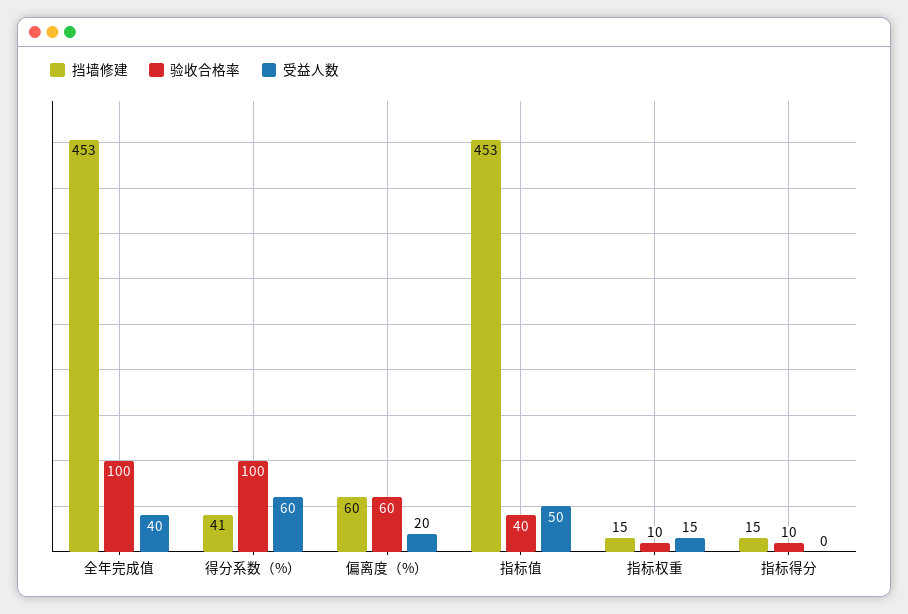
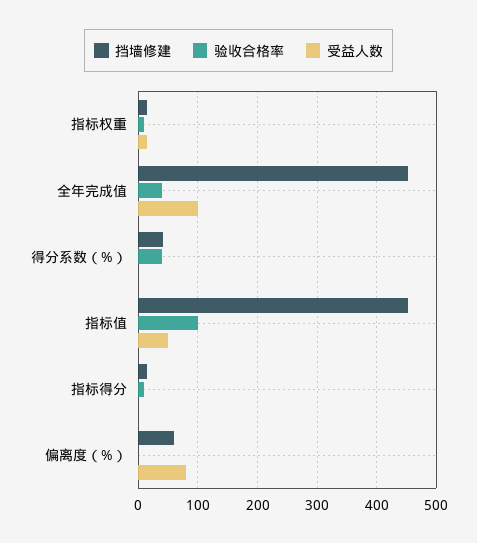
  {
    "挡墙修建": {
      "全年完成值": 453,
      "得分系数（%）": 41,
      "偏离度（%）": 60,
      "指标值": 453,
      "指标权重": 15,
      "指标得分": 15
    },
    "验收合格率": {
-     "全年完成值": 100,
+     "全年完成值": 40,
-     "得分系数（%）": 100,
+     "得分系数（%）": 40,
-     "偏离度（%）": 60,
+     "偏离度（%）": 0,
-     "指标值": 40,
+     "指标值": 100,
      "指标权重": 10,
      "指标得分": 10
    },
    "受益人数": {
-     "全年完成值": 40,
+     "全年完成值": 100,
-     "得分系数（%）": 60,
+     "得分系数（%）": 0,
-     "偏离度（%）": 20,
+     "偏离度（%）": 80,
      "指标值": 50,
      "指标权重": 15,
      "指标得分": 0
    }
  }

